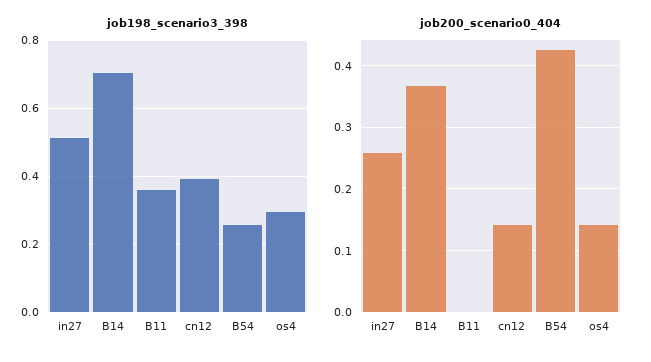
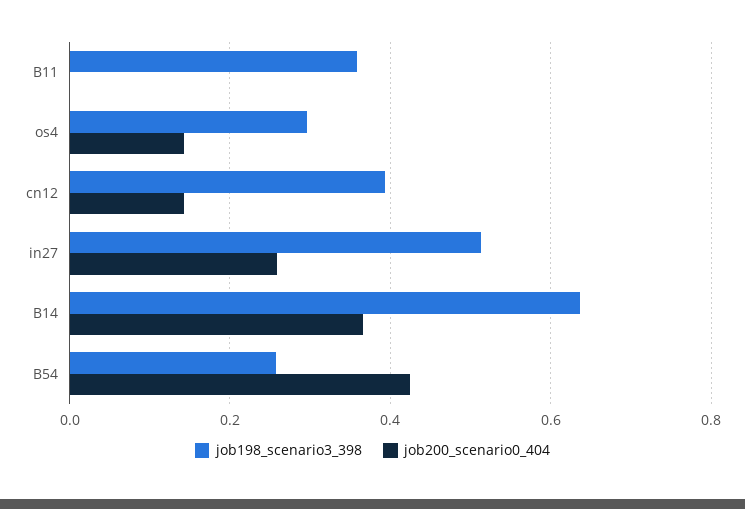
  {
    "job198_scenario3_398": {
      "in27": 0.52,
-     "B14": 0.7,
+     "B14": 0.64,
      "B11": 0.36,
      "cn12": 0.4,
      "B54": 0.26,
      "os4": 0.3
    },
    "job200_scenario0_404": {
      "in27": 0.26,
      "B14": 0.37,
      "B11": 0,
      "cn12": 0.14,
      "B54": 0.42,
      "os4": 0.14
    }
  }

